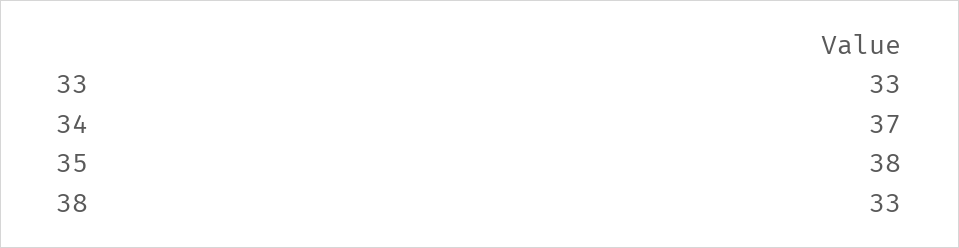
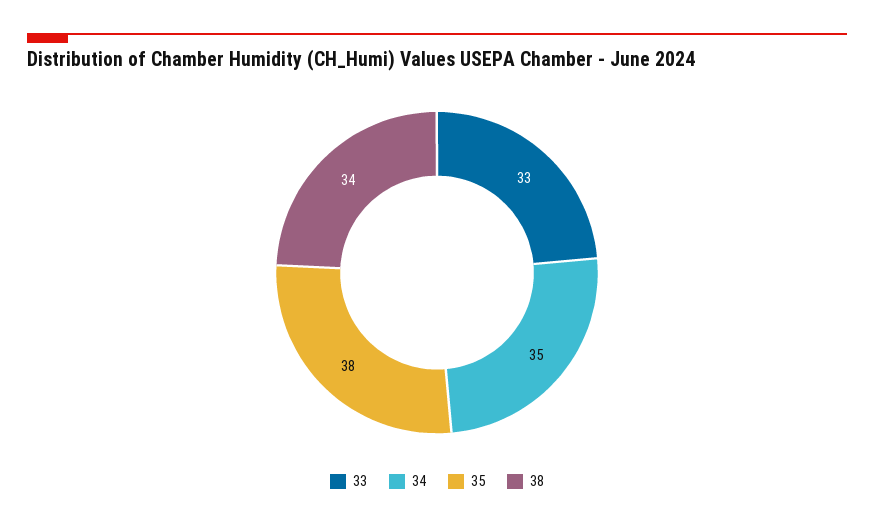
  {
    "33": 33,
-   "34": 37,
+   "34": 35,
    "35": 38,
-   "38": 33
+   "38": 34
  }

